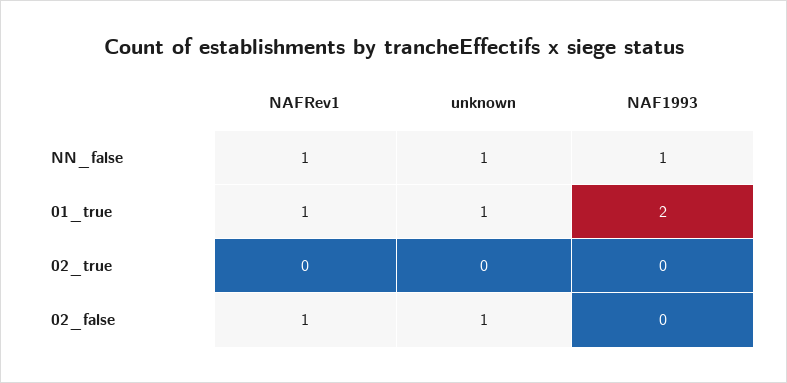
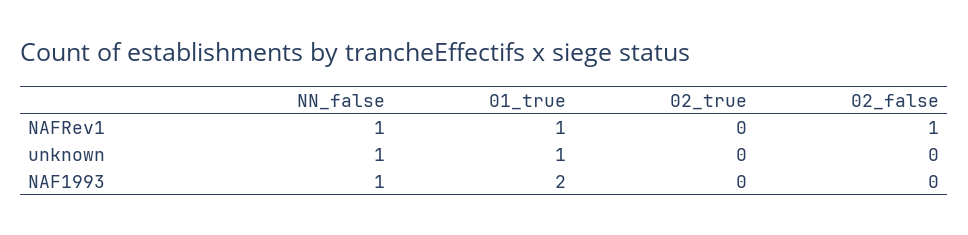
  {
    "NAFRev1": {
      "NN_false": 1,
      "01_true": 1,
      "02_true": 0,
      "02_false": 1
    },
    "unknown": {
      "NN_false": 1,
      "01_true": 1,
      "02_true": 0,
-     "02_false": 1
+     "02_false": 0
    },
    "NAF1993": {
      "NN_false": 1,
      "01_true": 2,
      "02_true": 0,
      "02_false": 0
    }
  }

